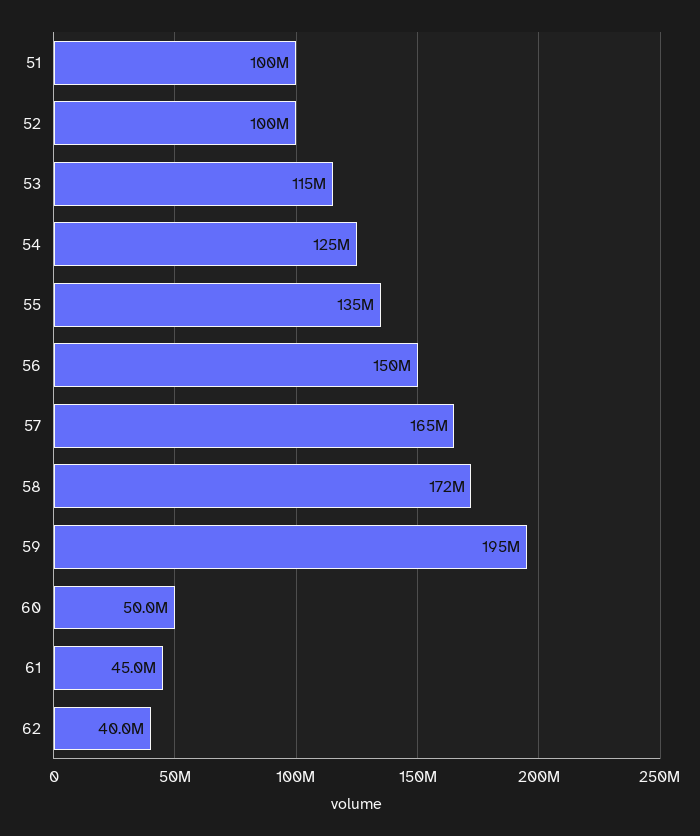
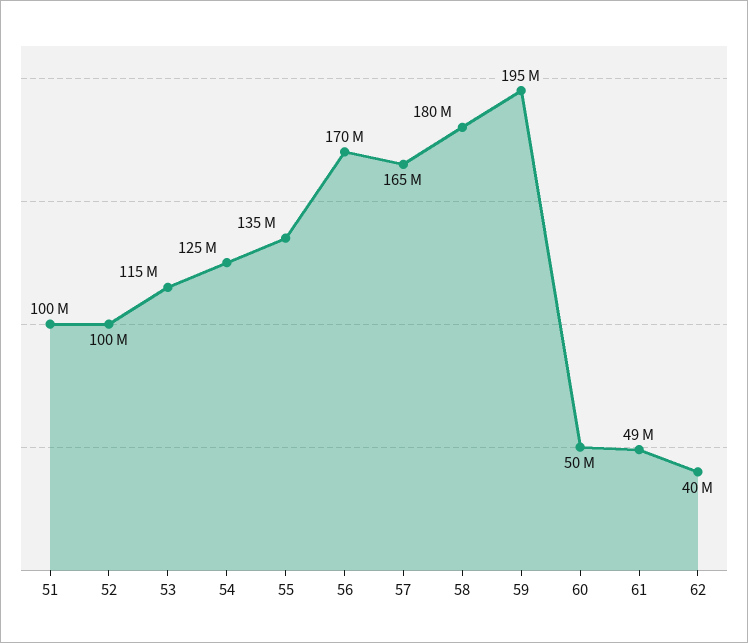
  {
    "51": 100000000,
    "52": 100000000,
    "53": 115000000,
    "54": 125000000,
    "55": 135000000,
-   "56": 150000000,
+   "56": 170000000,
    "57": 165000000,
-   "58": 172000000,
+   "58": 180000000,
    "59": 195000000,
    "60": 50000000,
-   "61": 45000000,
+   "61": 49000000,
    "62": 40000000
  }

